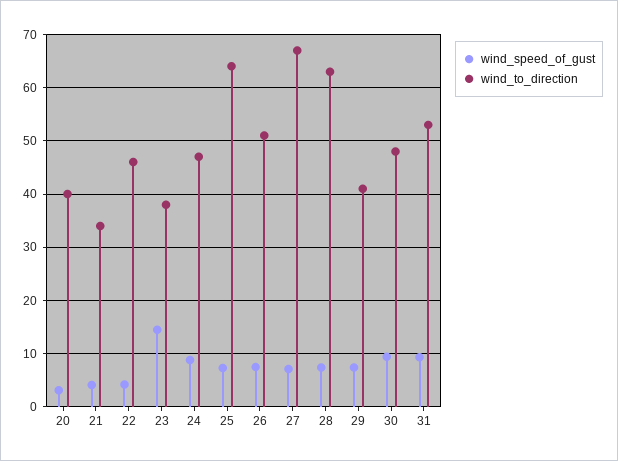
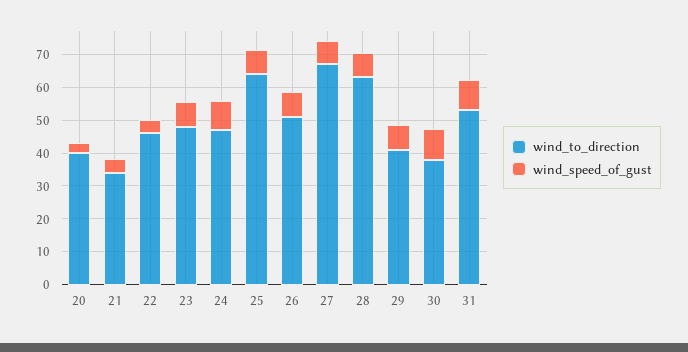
  {
    "wind_speed_of_gust": {
      "20": 4,
      "21": 4,
      "22": 4,
-     "23": 14,
+     "23": 7.5,
      "24": 8,
      "25": 8,
      "26": 8,
      "27": 8,
      "28": 8,
      "29": 8,
      "30": 10,
      "31": 10
    },
    "wind_to_direction": {
      "20": 40,
      "21": 34,
      "22": 46,
-     "23": 38,
+     "23": 47.5,
      "24": 48,
      "25": 64,
      "26": 52,
      "27": 68,
      "28": 64,
      "29": 42,
-     "30": 48,
+     "30": 37.5,
      "31": 54
    }
  }

